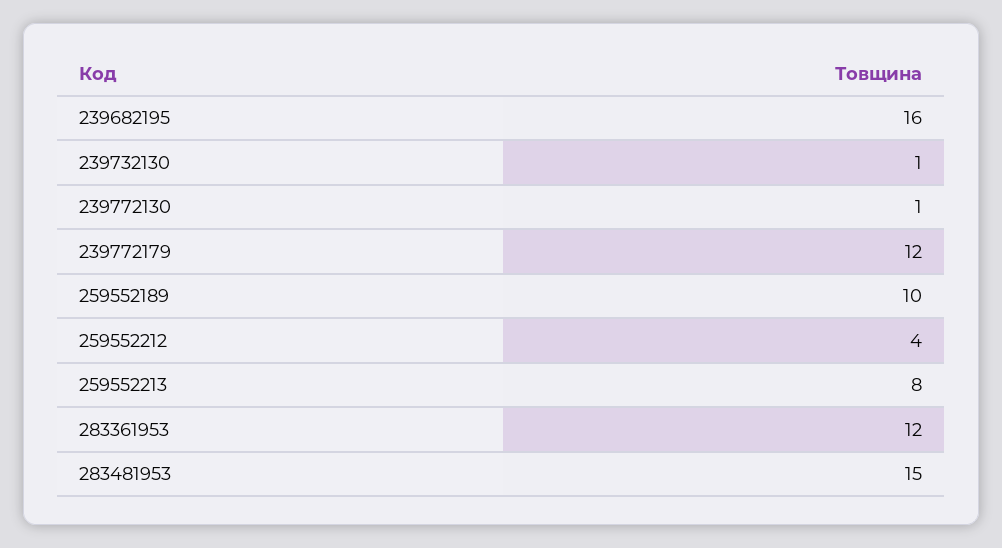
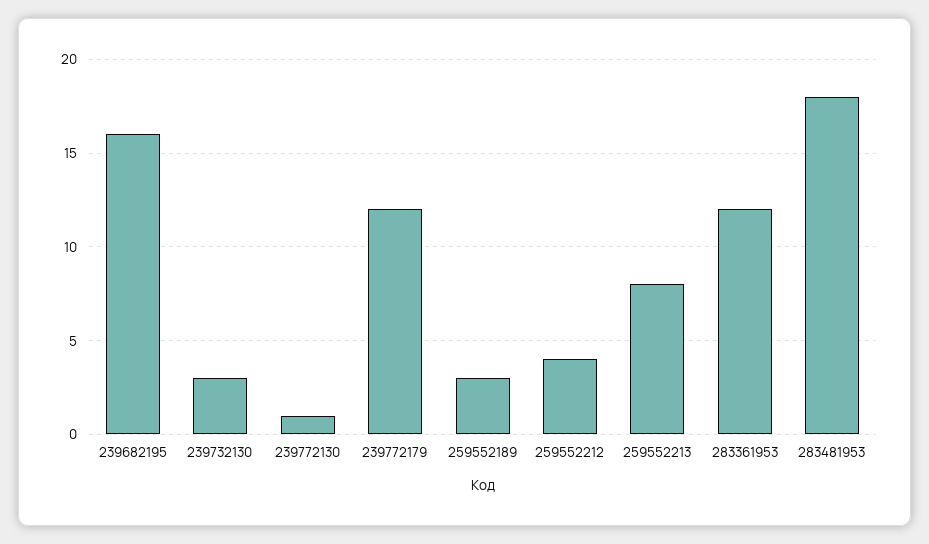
  {
    "239682195": 16,
-   "239732130": 1,
+   "239732130": 3,
    "239772130": 1,
    "239772179": 12,
-   "259552189": 10,
+   "259552189": 3,
    "259552212": 4,
    "259552213": 8,
    "283361953": 12,
-   "283481953": 15
+   "283481953": 18
  }

